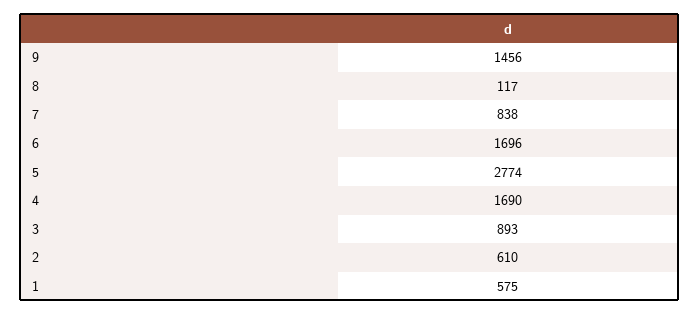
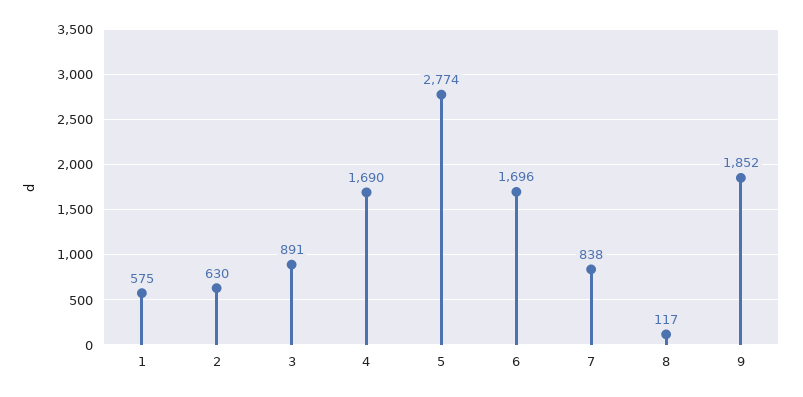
  {
-   "9": 1456,
+   "9": 1852,
    "8": 117,
    "7": 838,
    "6": 1696,
    "5": 2774,
    "4": 1690,
-   "3": 893,
+   "3": 891,
-   "2": 610,
+   "2": 630,
    "1": 575
  }

